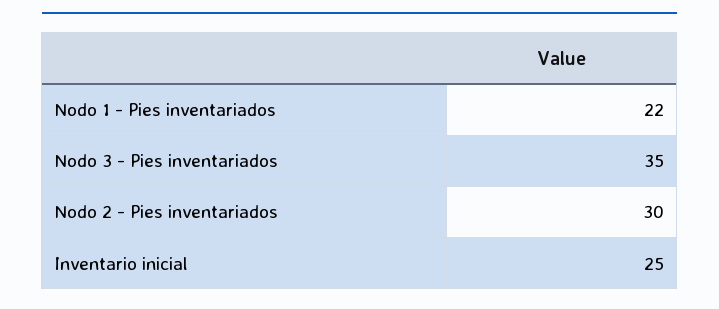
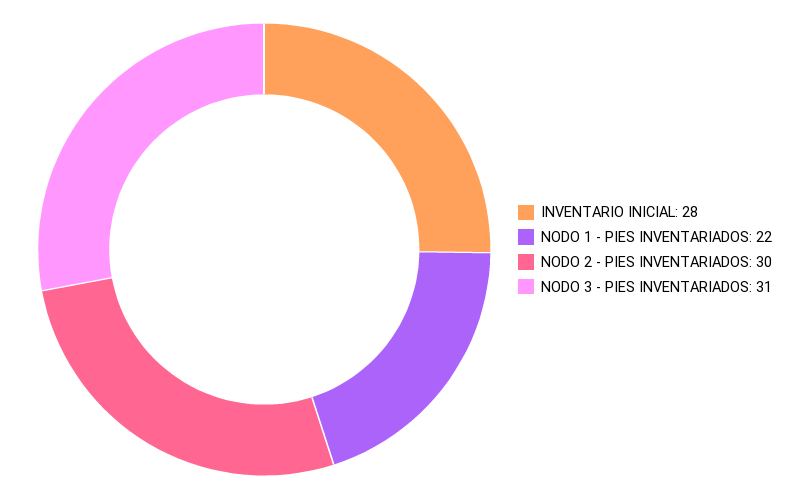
  {
    "Nodo 1 - Pies inventariados": 22,
-   "Nodo 3 - Pies inventariados": 35,
+   "Nodo 3 - Pies inventariados": 31,
    "Nodo 2 - Pies inventariados": 30,
-   "Inventario inicial": 25
+   "Inventario inicial": 28
  }

